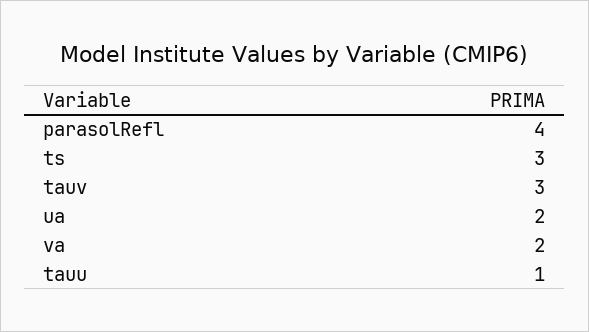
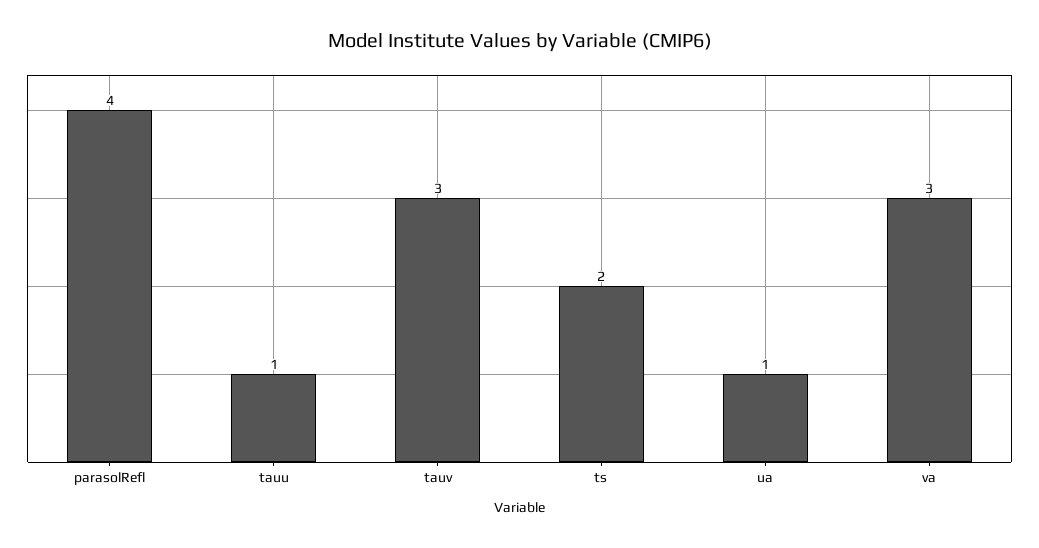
  {
    "parasolRefl": 4,
-   "ts": 3,
+   "ts": 2,
    "tauv": 3,
-   "ua": 2,
+   "ua": 1,
-   "va": 2,
+   "va": 3,
    "tauu": 1
  }

